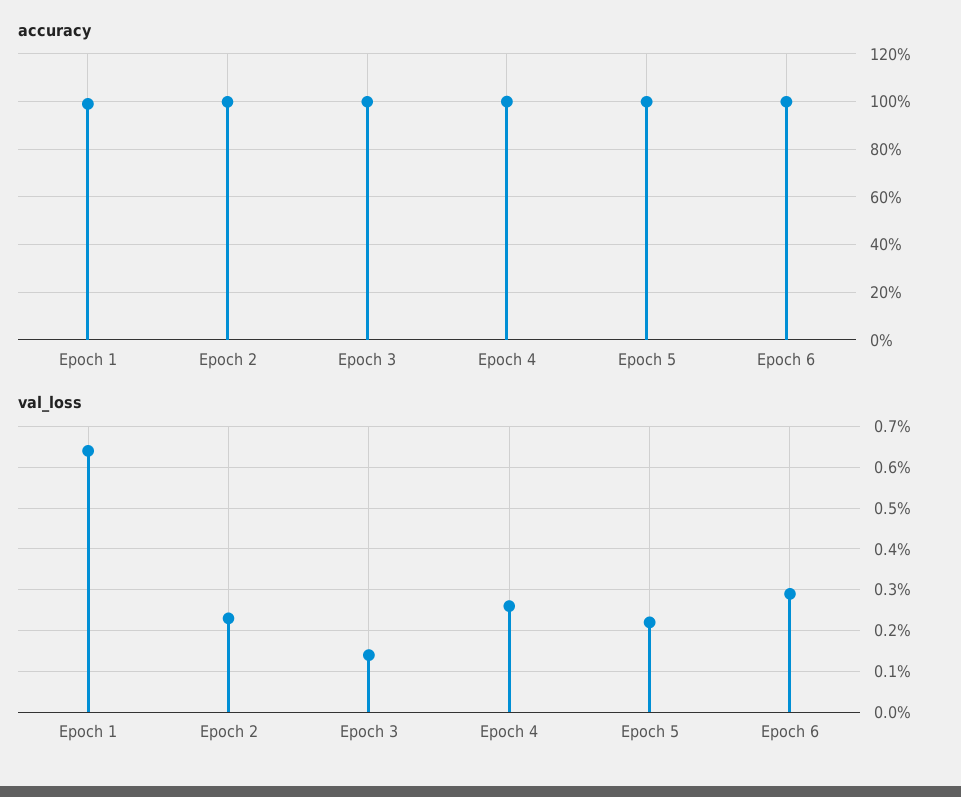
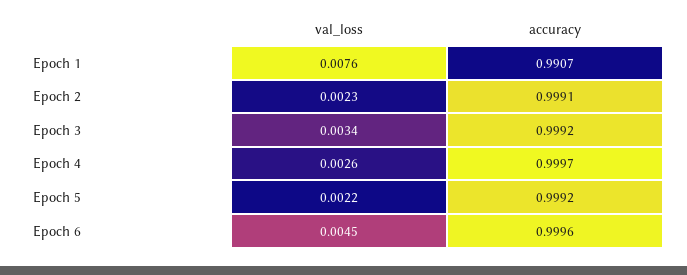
  {
    "accuracy": {
      "Epoch 1": 0.9907,
      "Epoch 2": 0.9991,
      "Epoch 3": 0.9992,
      "Epoch 4": 0.9997,
      "Epoch 5": 0.9992,
      "Epoch 6": 0.9996
    },
    "val_loss": {
-     "Epoch 1": 0.0065,
+     "Epoch 1": 0.0076,
      "Epoch 2": 0.0023,
-     "Epoch 3": 0.0015,
+     "Epoch 3": 0.0034,
      "Epoch 4": 0.0026,
      "Epoch 5": 0.0022,
-     "Epoch 6": 0.003
+     "Epoch 6": 0.0045
    }
  }

